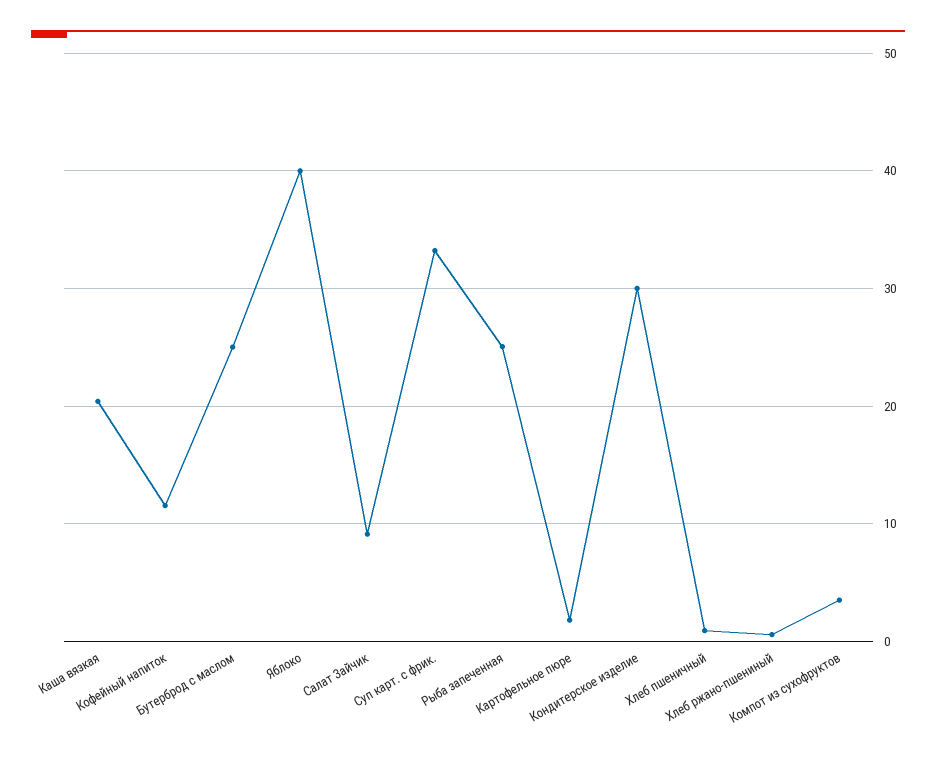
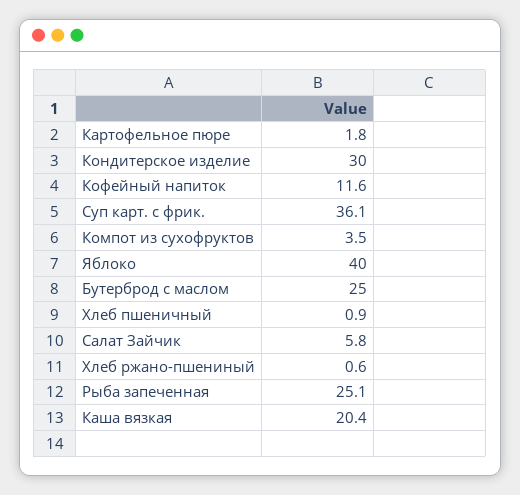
  {
    "Каша вязкая": 20.4,
    "Кофейный напиток": 11.6,
    "Бутерброд с маслом": 25,
    "Яблоко": 40,
-   "Салат Зайчик": 9,
+   "Салат Зайчик": 5.8,
-   "Суп карт. с фрик.": 33,
+   "Суп карт. с фрик.": 36.1,
    "Рыба запеченная": 25.1,
    "Картофельное пюре": 1.8,
    "Кондитерское изделие": 30,
    "Хлеб пшеничный": 0.9,
    "Хлеб ржано-пшениный": 0.6,
    "Компот из сухофруктов": 3.5
  }

